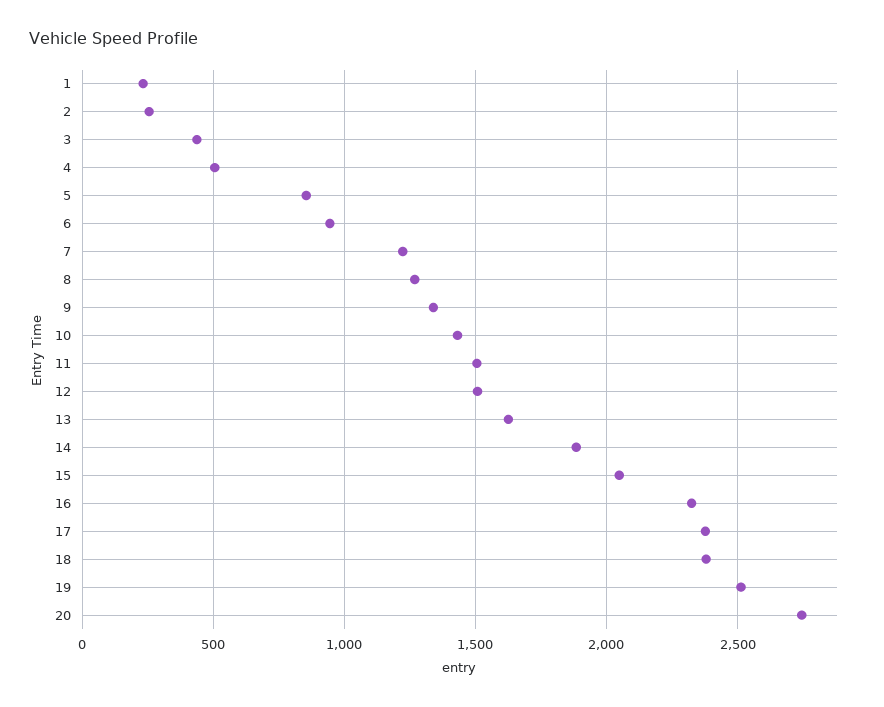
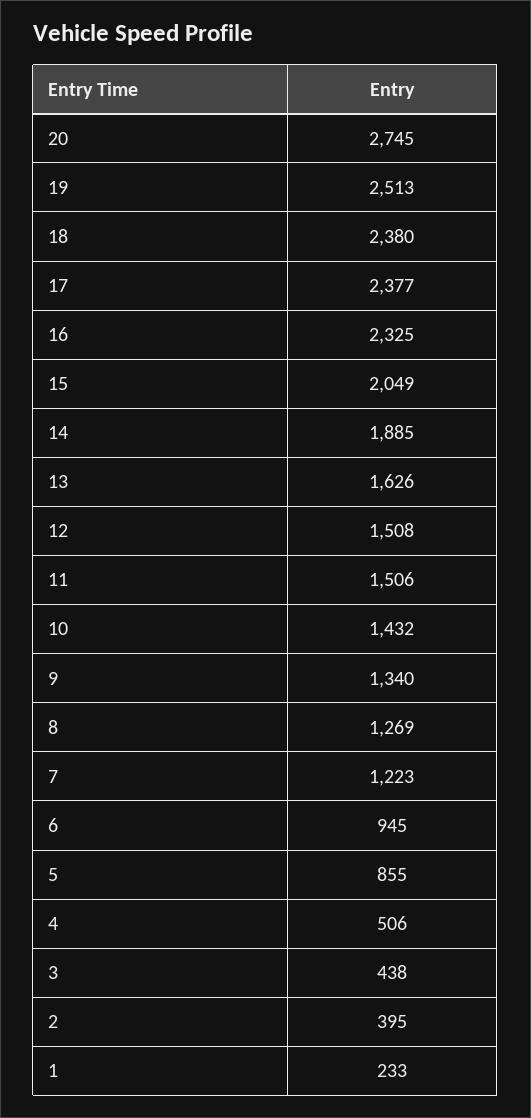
  {
    "1": 233,
-   "2": 250,
+   "2": 395,
    "3": 438,
    "4": 506,
    "5": 855,
    "6": 945,
    "7": 1223,
    "8": 1269,
    "9": 1340,
    "10": 1432,
    "11": 1506,
    "12": 1508,
    "13": 1626,
    "14": 1885,
    "15": 2049,
    "16": 2325,
    "17": 2377,
    "18": 2380,
    "19": 2513,
    "20": 2745
  }

